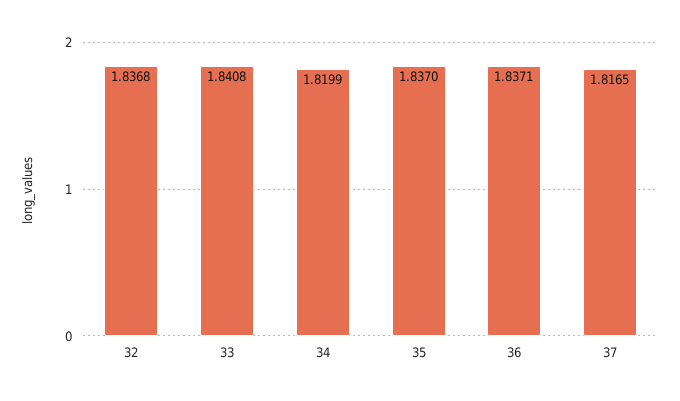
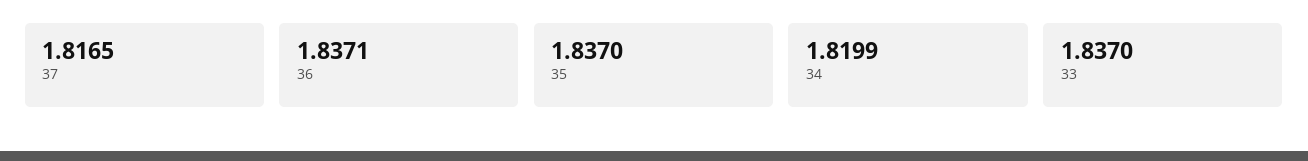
  {
-   "32": 1.8368,
-   "33": 1.8408,
+   "33": 1.837,
    "34": 1.8199,
    "35": 1.837,
    "36": 1.8371,
    "37": 1.8165
  }

